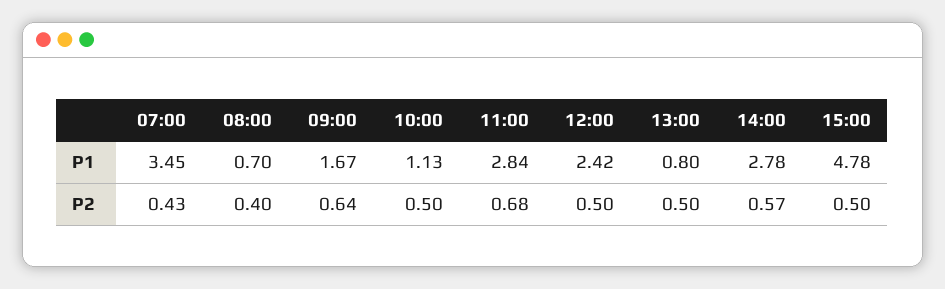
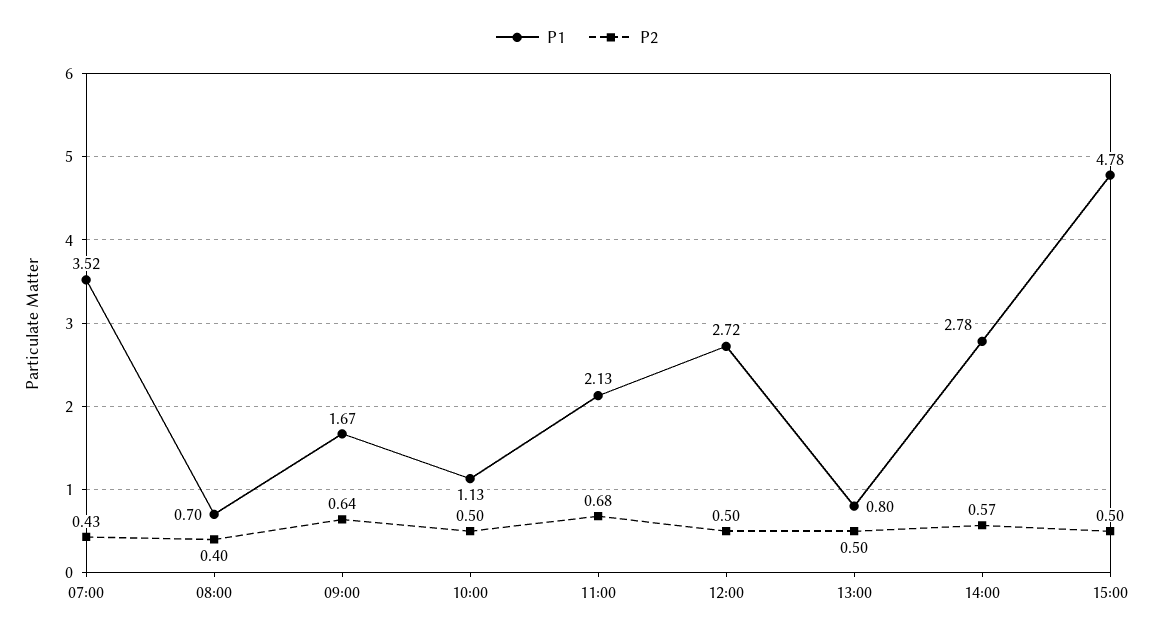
  {
    "P1": {
-     "07:00": 3.45,
+     "07:00": 3.52,
      "08:00": 0.7,
      "09:00": 1.67,
      "10:00": 1.13,
-     "11:00": 2.84,
+     "11:00": 2.13,
-     "12:00": 2.42,
+     "12:00": 2.72,
      "13:00": 0.8,
      "14:00": 2.78,
      "15:00": 4.78
    },
    "P2": {
      "07:00": 0.43,
      "08:00": 0.4,
      "09:00": 0.64,
      "10:00": 0.5,
      "11:00": 0.68,
      "12:00": 0.5,
      "13:00": 0.5,
      "14:00": 0.57,
      "15:00": 0.5
    }
  }

